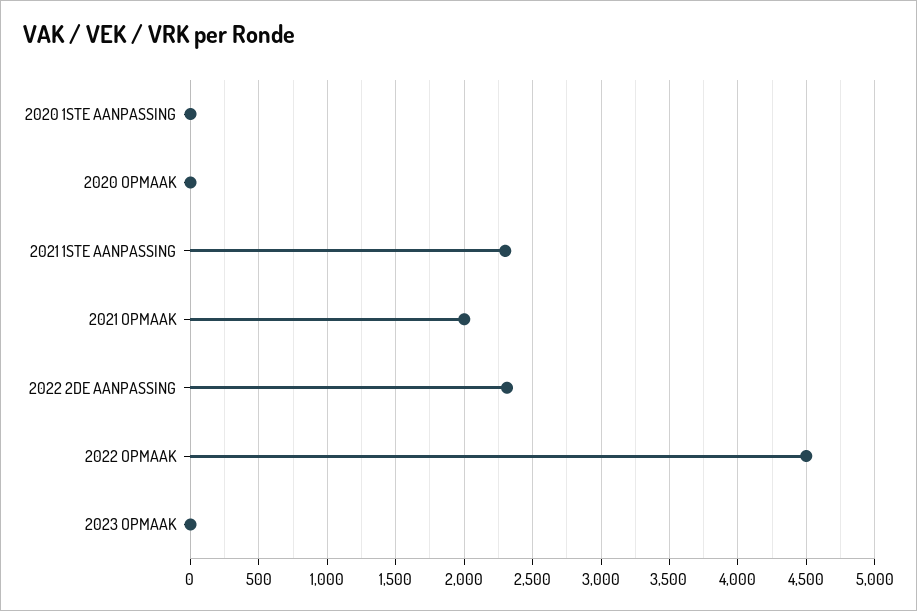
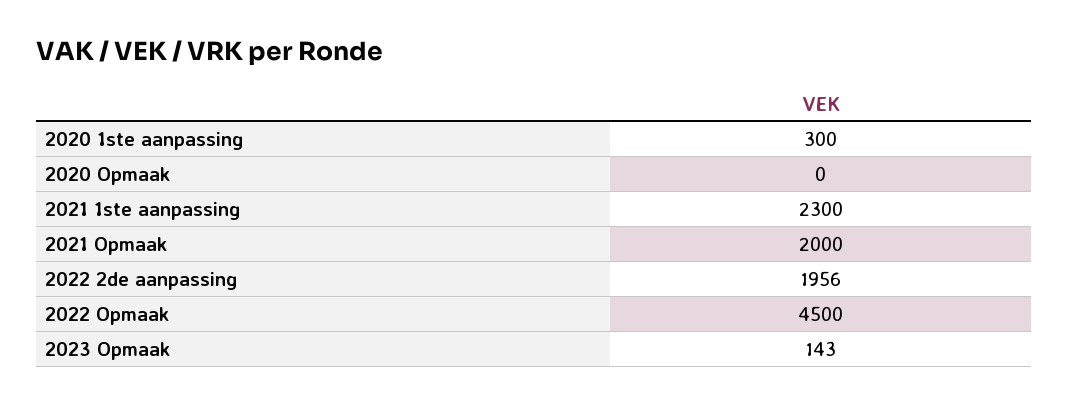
  {
-   "2020 1STE AANPASSING": 0,
+   "2020 1STE AANPASSING": 300,
    "2020 OPMAAK": 0,
    "2021 1STE AANPASSING": 2300,
    "2021 OPMAAK": 2000,
-   "2022 2DE AANPASSING": 2300,
+   "2022 2DE AANPASSING": 1956,
    "2022 OPMAAK": 4500,
-   "2023 OPMAAK": 0
+   "2023 OPMAAK": 143
  }

